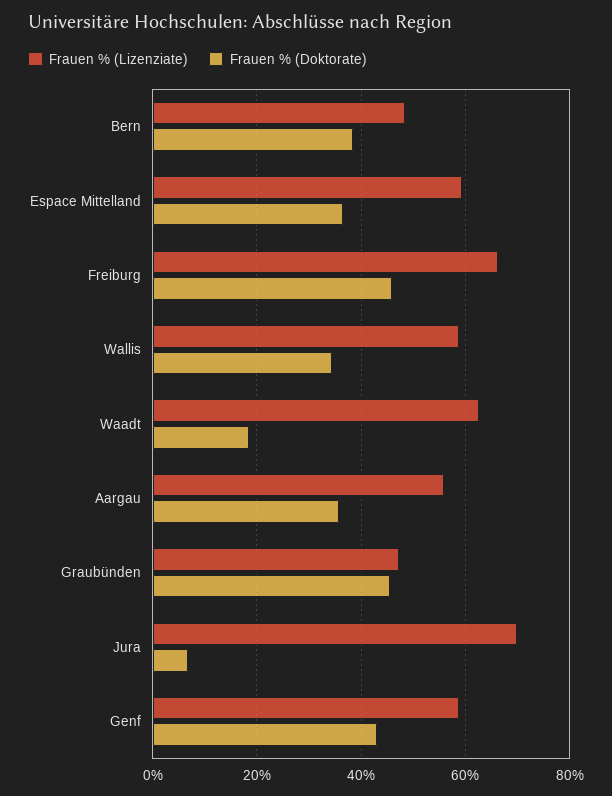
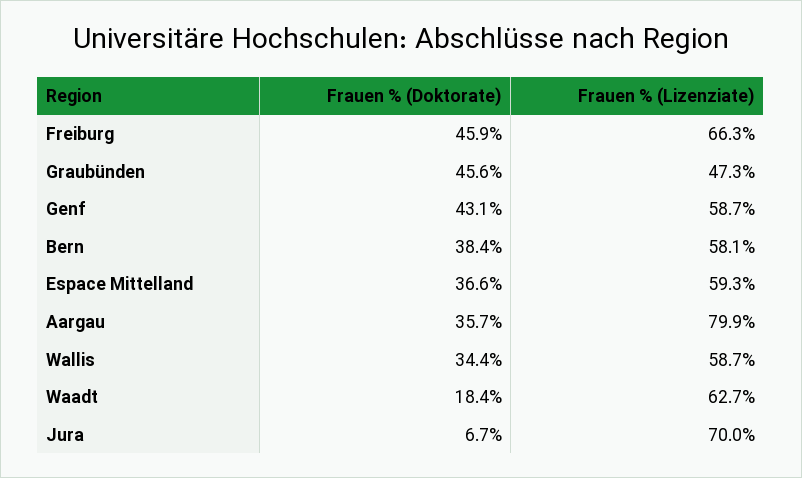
  {
    "Frauen % (Lizenziate)": {
-     "Bern": 48,
+     "Bern": 58.1,
      "Espace Mittelland": 59.3,
      "Freiburg": 66.3,
      "Wallis": 58.7,
      "Waadt": 62.7,
-     "Aargau": 56,
+     "Aargau": 79.9,
      "Graubünden": 47.3,
      "Jura": 70,
      "Genf": 58.7
    },
    "Frauen % (Doktorate)": {
      "Bern": 38.4,
      "Espace Mittelland": 36.6,
      "Freiburg": 45.9,
      "Wallis": 34.4,
      "Waadt": 18.4,
      "Aargau": 35.7,
      "Graubünden": 45.6,
      "Jura": 6.7,
      "Genf": 43.1
    }
  }

